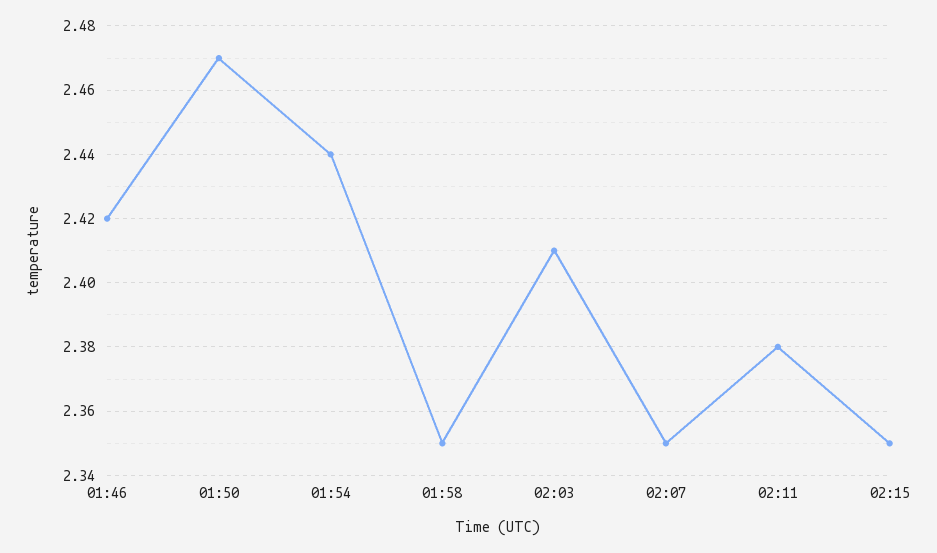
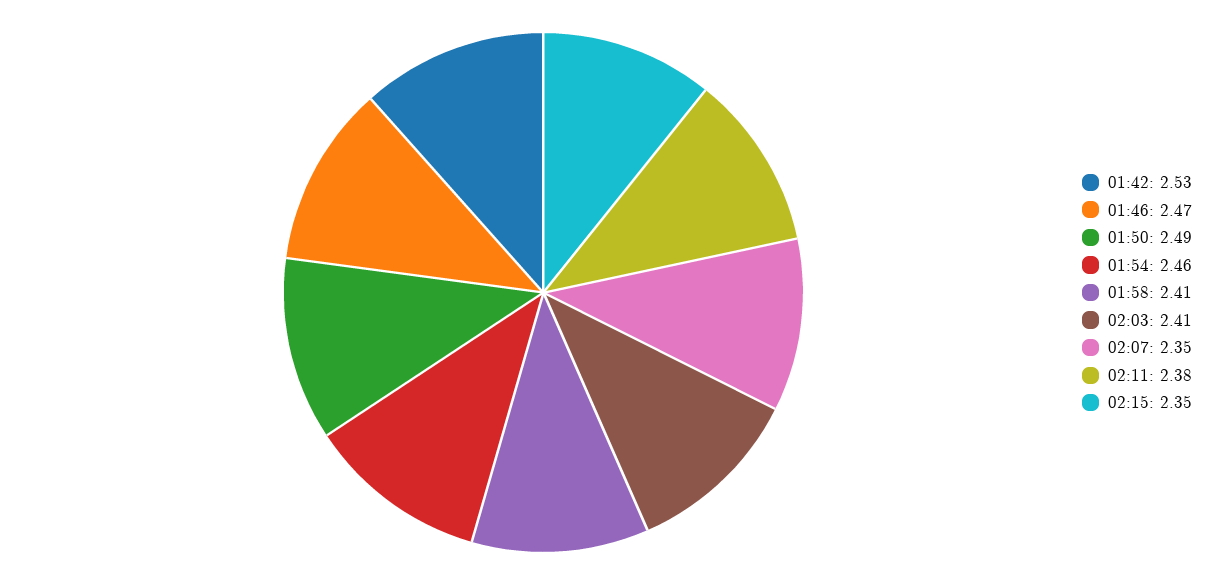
  {
-   "01:46": 2.42,
+   "01:46": 2.47,
-   "01:50": 2.47,
+   "01:50": 2.49,
-   "01:54": 2.44,
+   "01:54": 2.46,
-   "01:58": 2.35,
+   "01:58": 2.41,
    "02:03": 2.41,
    "02:07": 2.35,
    "02:11": 2.38,
-   "02:15": 2.35
+   "02:15": 2.35,
+   "01:42": 2.53
  }

